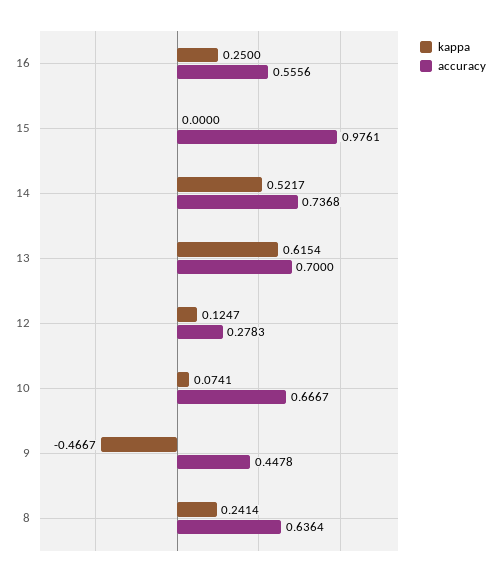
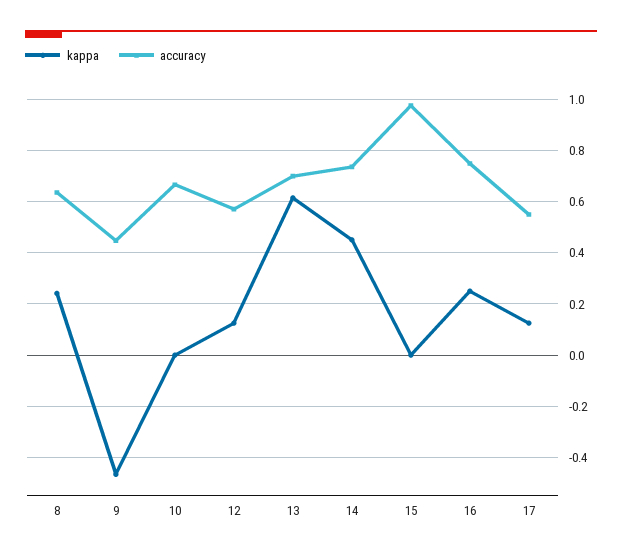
  {
    "kappa": {
      "16": 0.25,
      "15": 0,
-     "14": 0.5217,
+     "14": 0.45,
      "13": 0.6154,
      "12": 0.1247,
-     "10": 0.0741,
+     "10": 0,
      "9": -0.4667,
-     "8": 0.2414
+     "8": 0.2414,
+     "17": 0.125
    },
    "accuracy": {
-     "16": 0.5556,
+     "16": 0.75,
      "15": 0.9761,
      "14": 0.7368,
      "13": 0.7,
-     "12": 0.2783,
+     "12": 0.575,
      "10": 0.6667,
      "9": 0.4478,
-     "8": 0.6364
+     "8": 0.6364,
+     "17": 0.55
    }
  }

